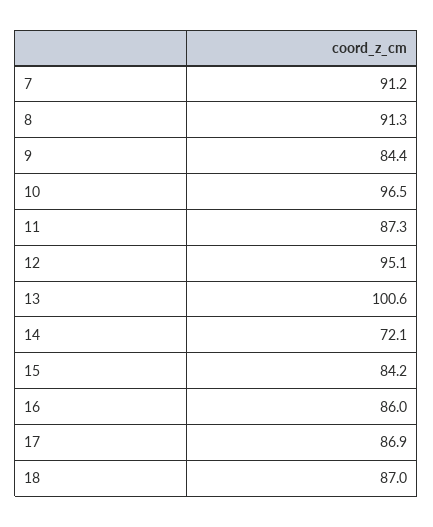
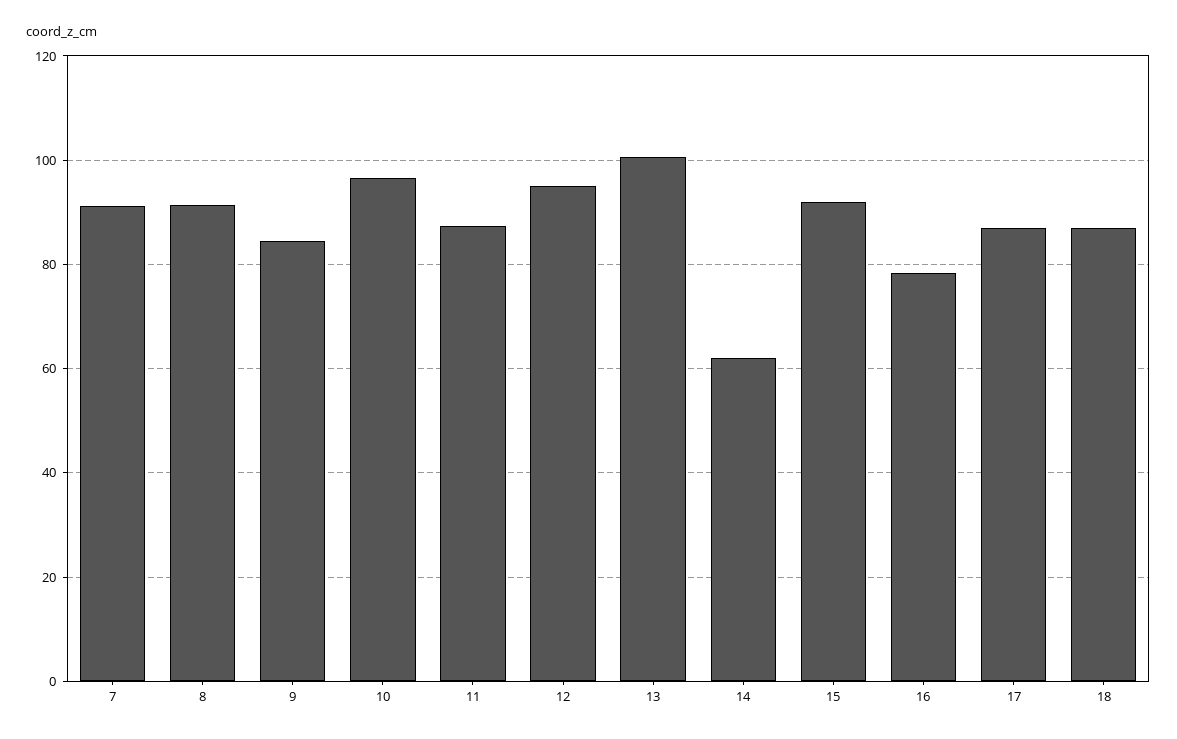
  {
    "7": 91.2,
    "8": 91.3,
    "9": 84.4,
    "10": 96.5,
    "11": 87.3,
    "12": 95.1,
    "13": 100.6,
-   "14": 72.1,
+   "14": 62,
-   "15": 84.2,
+   "15": 92,
-   "16": 86,
+   "16": 78,
    "17": 86.9,
    "18": 87
  }

